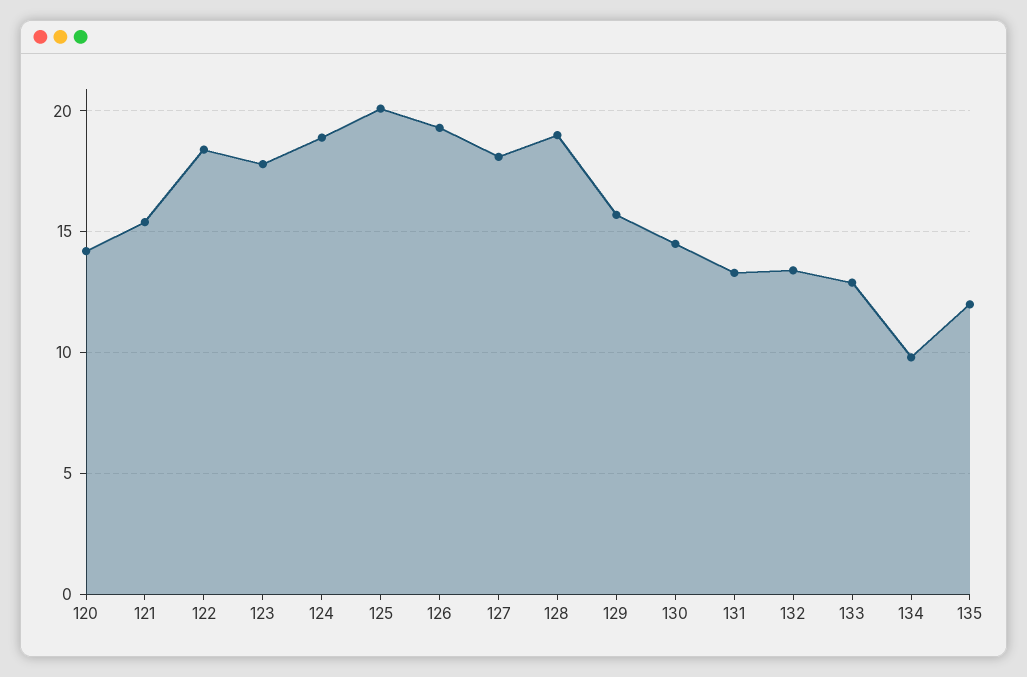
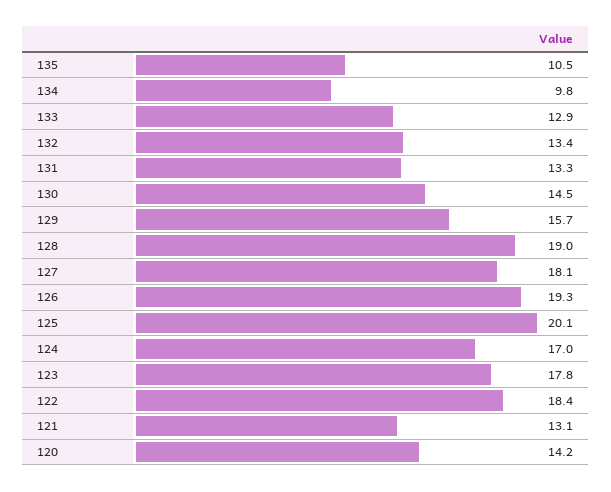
  {
    "120": 14.2,
-   "121": 15.5,
+   "121": 13.1,
    "122": 18.4,
    "123": 17.8,
-   "124": 19,
+   "124": 17,
    "125": 20.1,
    "126": 19.3,
    "127": 18.1,
    "128": 19,
    "129": 15.7,
    "130": 14.5,
    "131": 13.3,
    "132": 13.4,
    "133": 12.9,
    "134": 9.8,
-   "135": 12
+   "135": 10.5
  }

